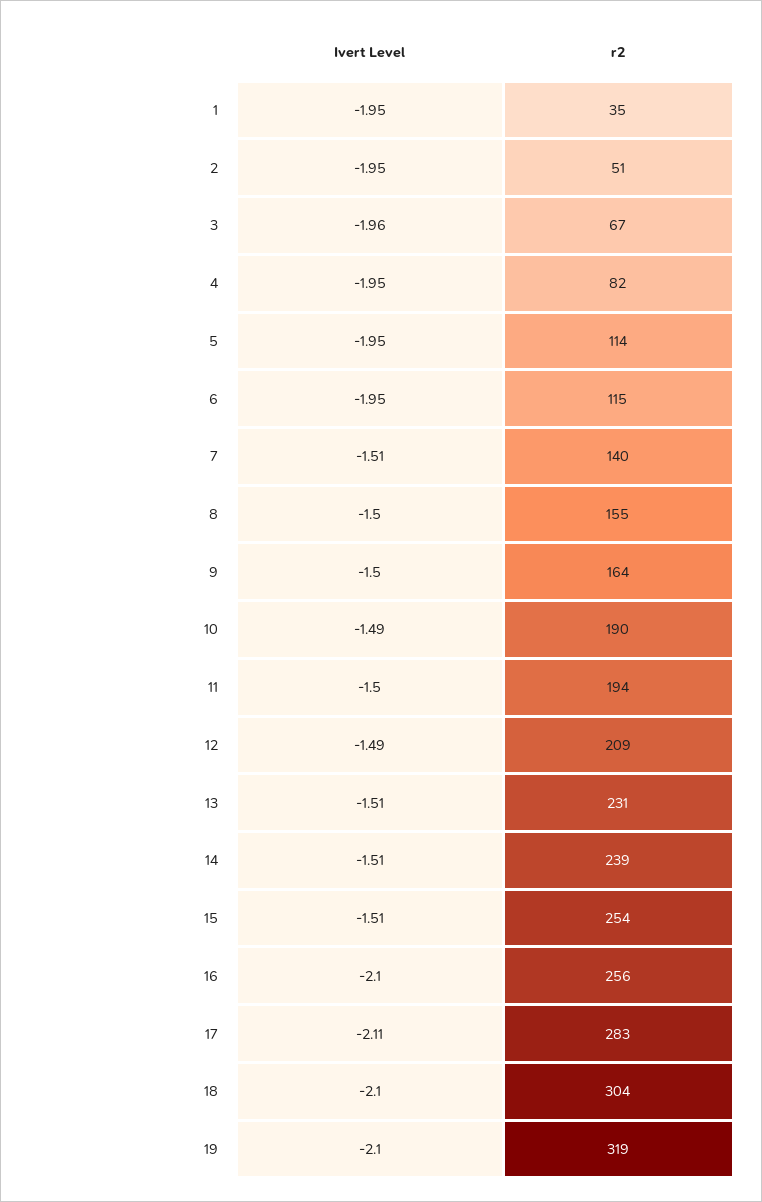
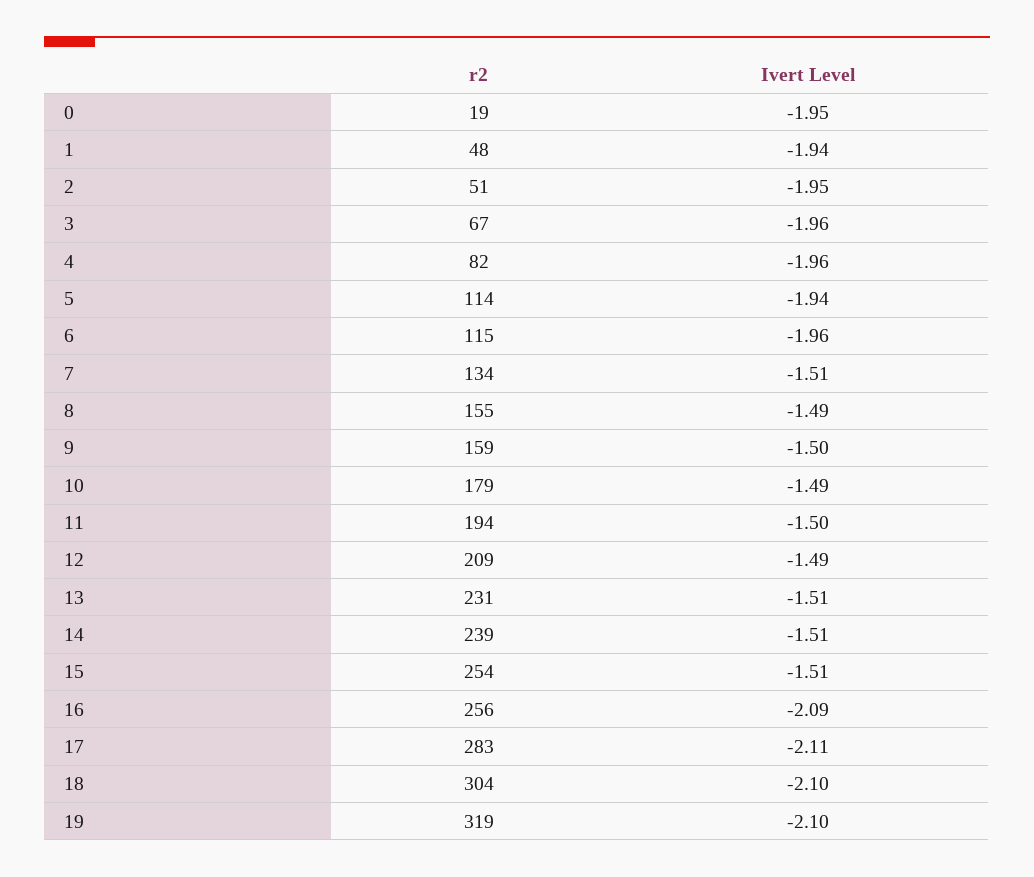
  {
    "Ivert Level": {
-     "1": -1.95,
+     "1": -1.94,
      "2": -1.95,
      "3": -1.96,
-     "4": -1.95,
+     "4": -1.96,
-     "5": -1.95,
+     "5": -1.94,
-     "6": -1.95,
+     "6": -1.96,
      "7": -1.51,
-     "8": -1.5,
+     "8": -1.49,
      "9": -1.5,
      "10": -1.49,
      "11": -1.5,
      "12": -1.49,
      "13": -1.51,
      "14": -1.51,
      "15": -1.51,
-     "16": -2.1,
+     "16": -2.09,
      "17": -2.11,
      "18": -2.1,
-     "19": -2.1
+     "19": -2.1,
+     "0": -1.95
    },
    "r2": {
-     "1": 35,
+     "1": 48,
      "2": 51,
      "3": 67,
      "4": 82,
      "5": 114,
      "6": 115,
-     "7": 140,
+     "7": 134,
      "8": 155,
-     "9": 164,
+     "9": 159,
-     "10": 190,
+     "10": 179,
      "11": 194,
      "12": 209,
      "13": 231,
      "14": 239,
      "15": 254,
      "16": 256,
      "17": 283,
      "18": 304,
-     "19": 319
+     "19": 319,
+     "0": 19
    }
  }

